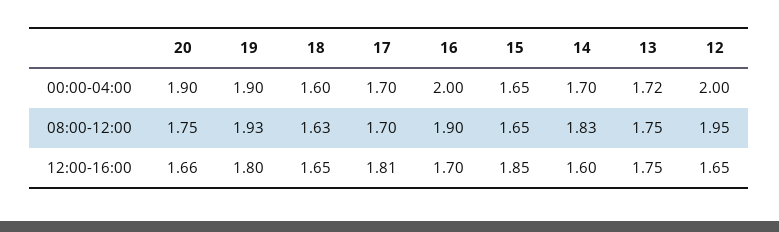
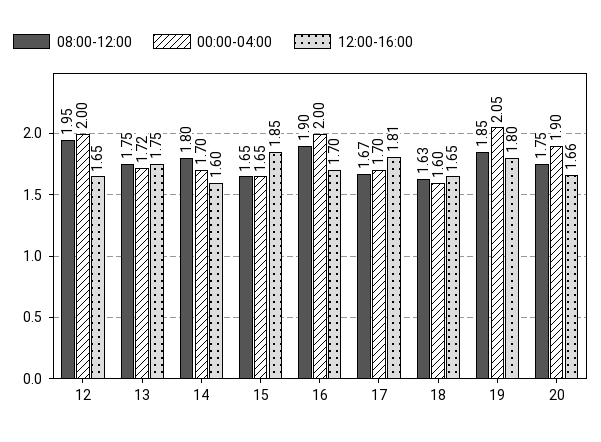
  {
    "00:00-04:00": {
      "20": 1.9,
-     "19": 1.9,
+     "19": 2.05,
      "18": 1.6,
      "17": 1.7,
      "16": 2,
      "15": 1.65,
      "14": 1.7,
      "13": 1.72,
      "12": 2
    },
    "08:00-12:00": {
      "20": 1.75,
-     "19": 1.93,
+     "19": 1.85,
      "18": 1.63,
-     "17": 1.7,
+     "17": 1.67,
      "16": 1.9,
      "15": 1.65,
-     "14": 1.83,
+     "14": 1.8,
      "13": 1.75,
      "12": 1.95
    },
    "12:00-16:00": {
      "20": 1.66,
      "19": 1.8,
      "18": 1.65,
      "17": 1.81,
      "16": 1.7,
      "15": 1.85,
      "14": 1.6,
      "13": 1.75,
      "12": 1.65
    }
  }

